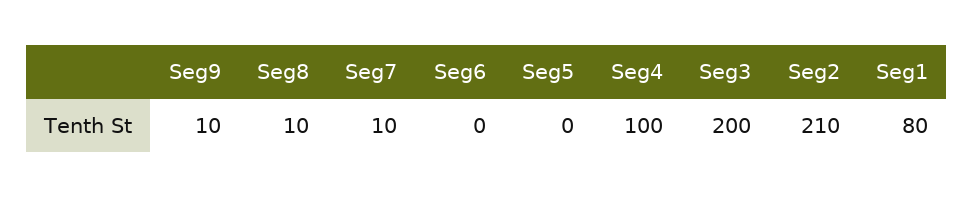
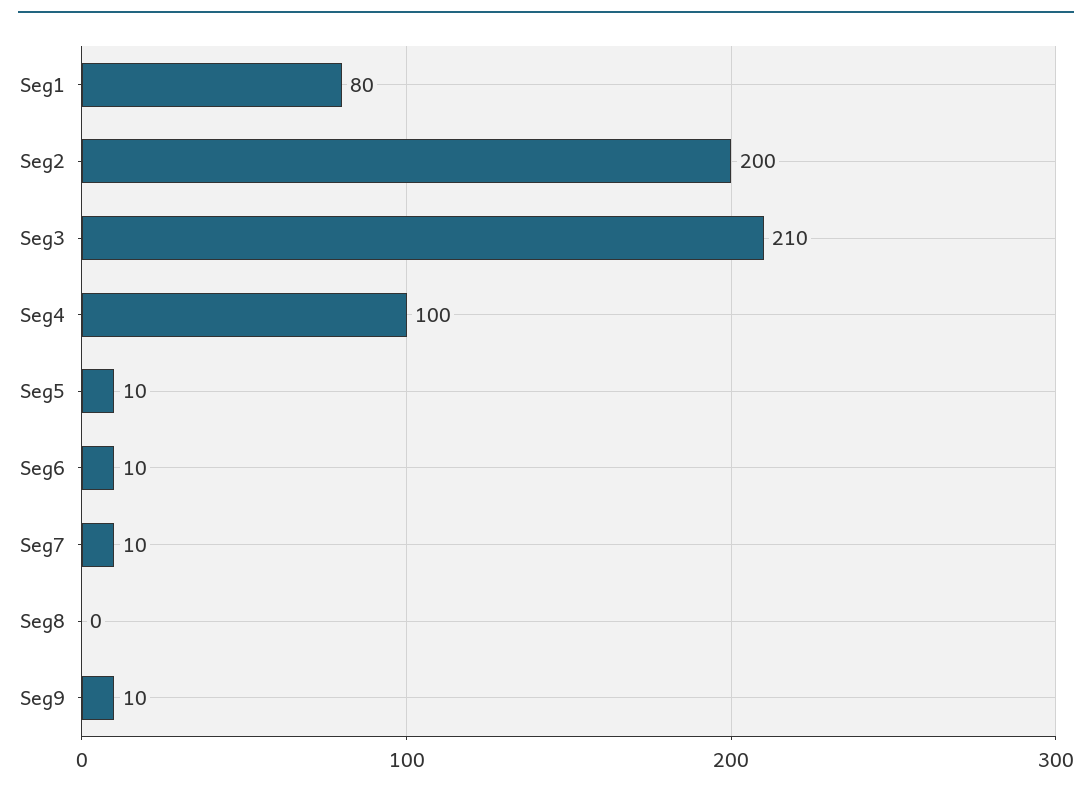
  {
    "Seg9": 10,
-   "Seg8": 10,
+   "Seg8": 0,
    "Seg7": 10,
-   "Seg6": 0,
+   "Seg6": 10,
-   "Seg5": 0,
+   "Seg5": 10,
    "Seg4": 100,
-   "Seg3": 200,
+   "Seg3": 210,
-   "Seg2": 210,
+   "Seg2": 200,
    "Seg1": 80
  }

